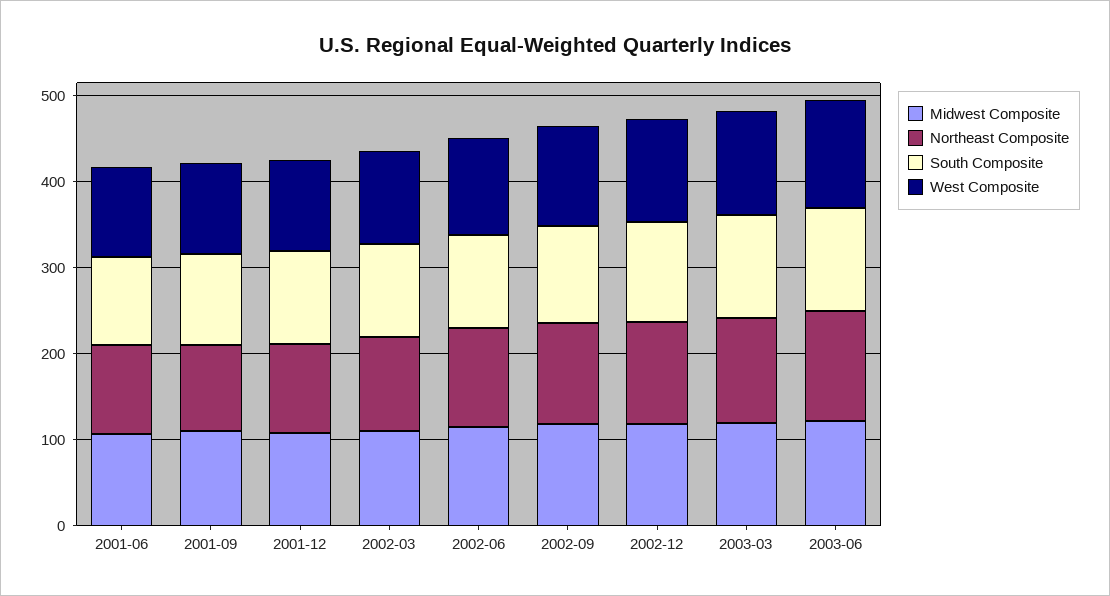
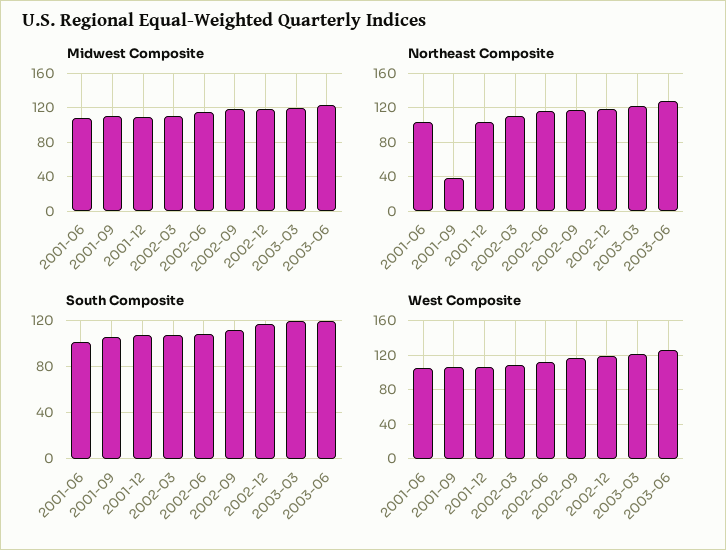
  {
    "Midwest Composite": {
      "2001-06": 110,
      "2001-09": 110,
      "2001-12": 110,
      "2002-03": 110,
      "2002-06": 110,
      "2002-09": 120,
      "2002-12": 120,
      "2003-03": 120,
      "2003-06": 120
    },
    "Northeast Composite": {
      "2001-06": 100,
-     "2001-09": 100,
+     "2001-09": 40,
      "2001-12": 100,
      "2002-03": 110,
      "2002-06": 120,
      "2002-09": 120,
      "2002-12": 120,
      "2003-03": 120,
      "2003-06": 130
    },
    "South Composite": {
      "2001-06": 100,
      "2001-09": 110,
      "2001-12": 110,
      "2002-03": 110,
      "2002-06": 110,
      "2002-09": 110,
      "2002-12": 120,
      "2003-03": 120,
      "2003-06": 120
    },
    "West Composite": {
      "2001-06": 110,
      "2001-09": 110,
      "2001-12": 110,
      "2002-03": 110,
      "2002-06": 110,
      "2002-09": 120,
      "2002-12": 120,
      "2003-03": 120,
      "2003-06": 130
    }
  }

